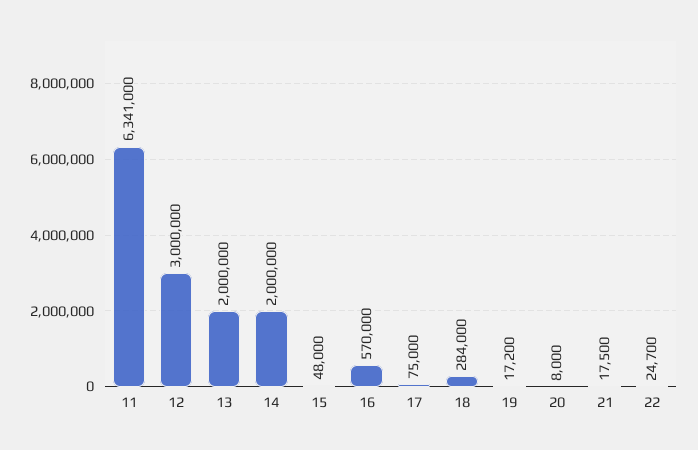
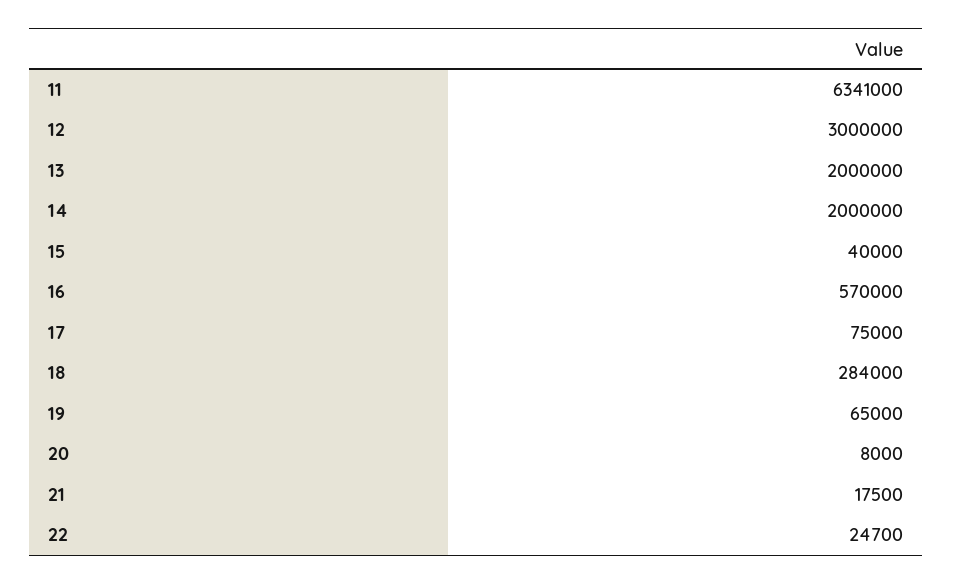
  {
    "11": 6341000,
    "12": 3000000,
    "13": 2000000,
    "14": 2000000,
-   "15": 48000,
+   "15": 40000,
    "16": 570000,
    "17": 75000,
    "18": 284000,
-   "19": 17200,
+   "19": 65000,
    "20": 8000,
    "21": 17500,
    "22": 24700
  }

